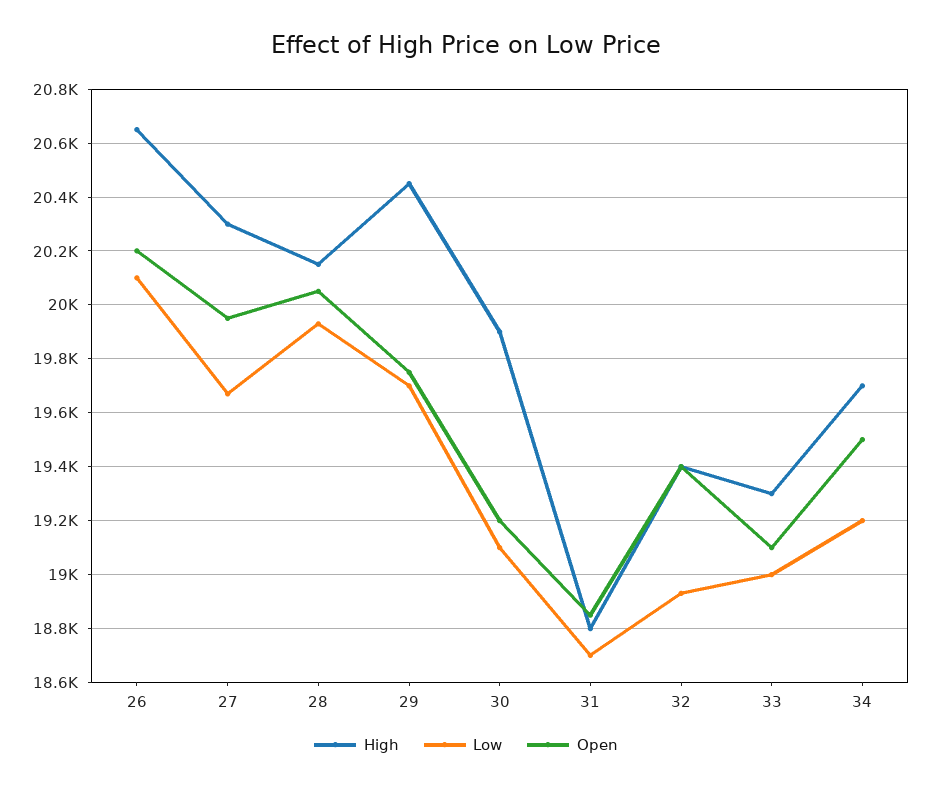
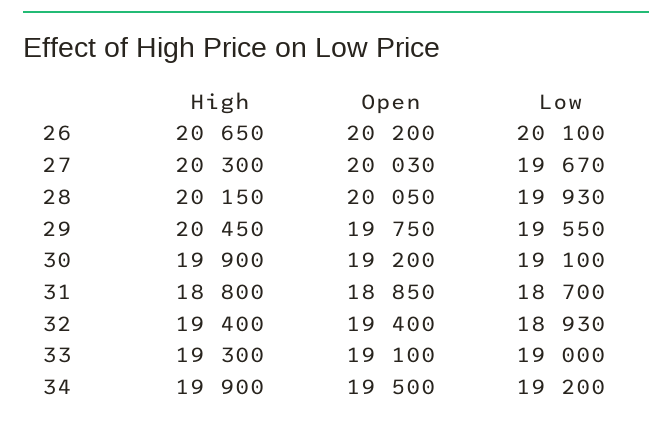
  {
    "High": {
      "26": 20650,
      "27": 20300,
      "28": 20150,
      "29": 20450,
      "30": 19900,
      "31": 18800,
      "32": 19400,
      "33": 19300,
-     "34": 19700
+     "34": 19900
    },
    "Low": {
      "26": 20100,
      "27": 19670,
      "28": 19930,
-     "29": 19700,
+     "29": 19550,
      "30": 19100,
      "31": 18700,
      "32": 18930,
      "33": 19000,
      "34": 19200
    },
    "Open": {
      "26": 20200,
-     "27": 19950,
+     "27": 20030,
      "28": 20050,
      "29": 19750,
      "30": 19200,
      "31": 18850,
      "32": 19400,
      "33": 19100,
      "34": 19500
    }
  }

